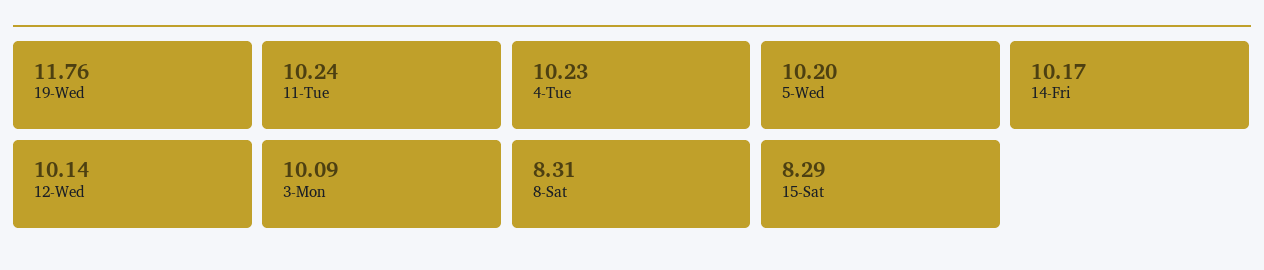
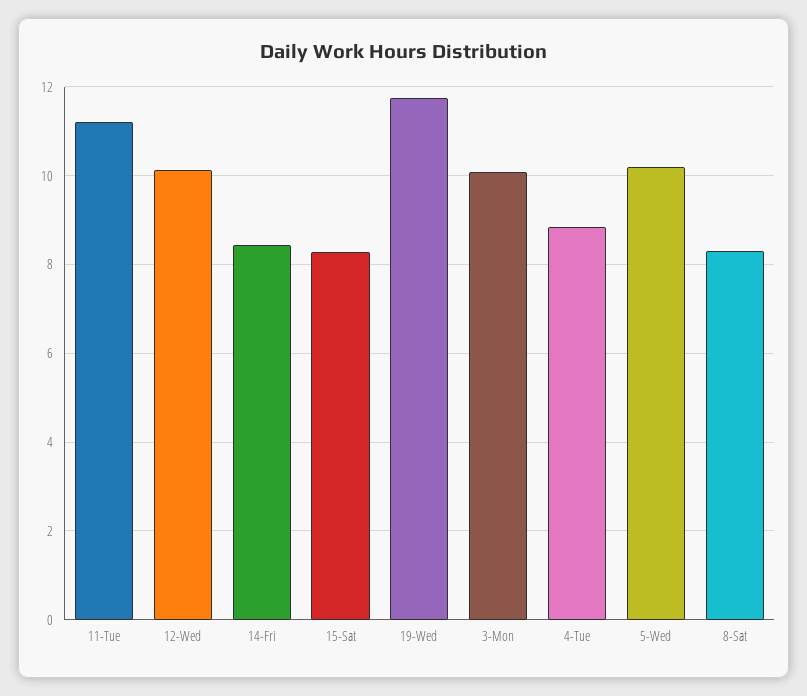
  {
    "19-Wed": 11.76,
-   "11-Tue": 10.24,
+   "11-Tue": 11.2,
-   "4-Tue": 10.23,
+   "4-Tue": 8.8,
    "5-Wed": 10.2,
-   "14-Fri": 10.17,
+   "14-Fri": 8.4,
    "12-Wed": 10.14,
    "3-Mon": 10.09,
    "8-Sat": 8.31,
    "15-Sat": 8.29
  }

